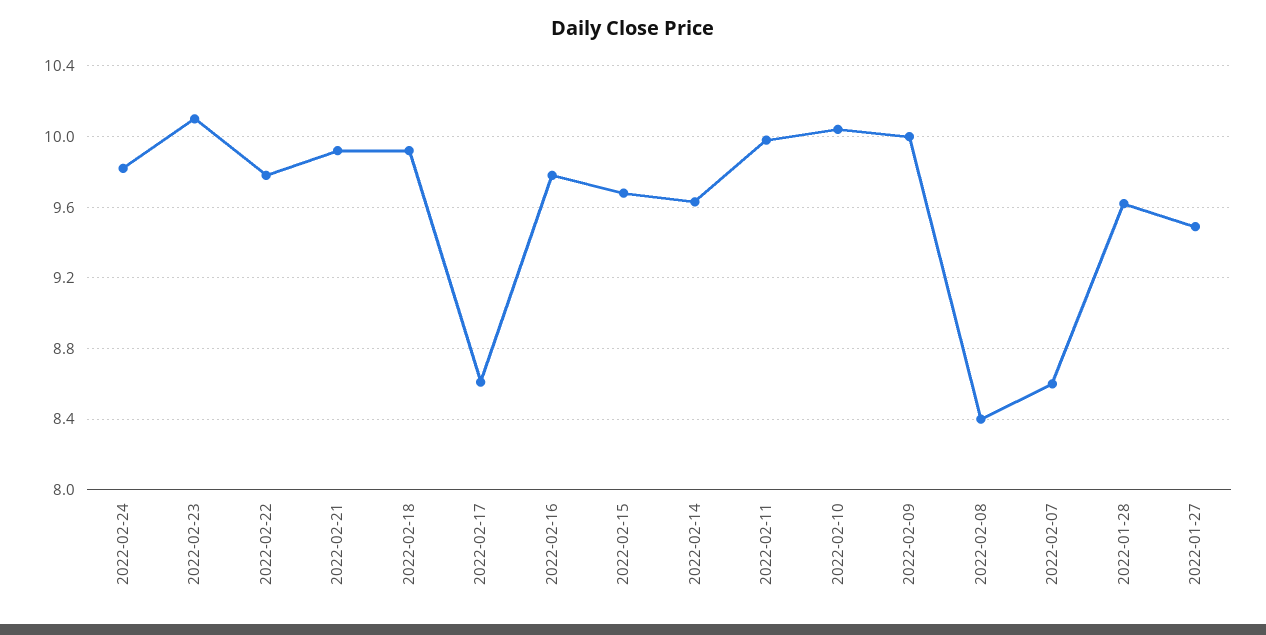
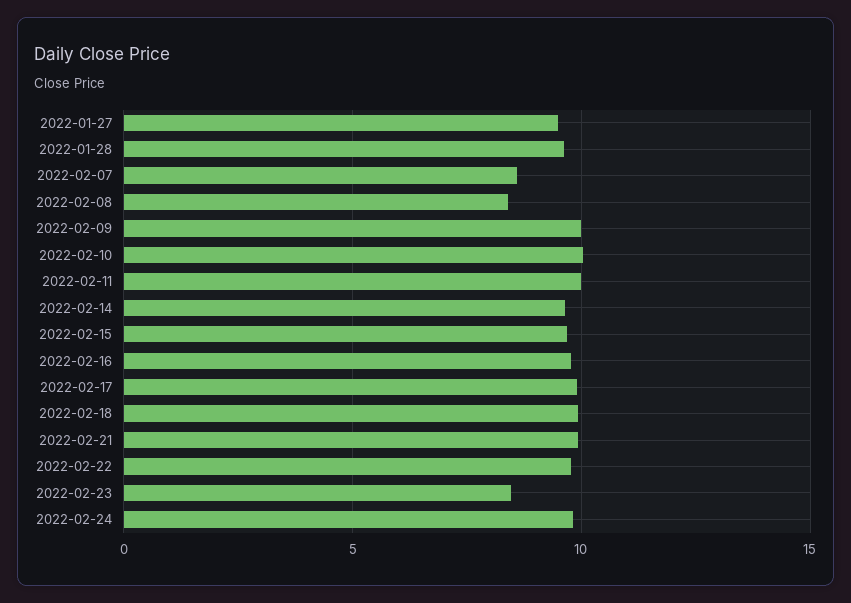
  {
    "2022-02-24": 9.8,
-   "2022-02-23": 10.1,
+   "2022-02-23": 8.5,
    "2022-02-22": 9.8,
    "2022-02-21": 9.9,
    "2022-02-18": 9.9,
-   "2022-02-17": 8.6,
+   "2022-02-17": 10,
    "2022-02-16": 9.8,
    "2022-02-15": 9.7,
    "2022-02-14": 9.65,
    "2022-02-11": 10,
    "2022-02-10": 10.05,
    "2022-02-09": 10,
    "2022-02-08": 8.4,
    "2022-02-07": 8.6,
    "2022-01-28": 9.6,
    "2022-01-27": 9.5
  }

